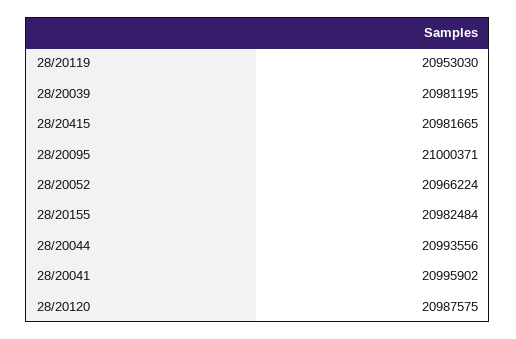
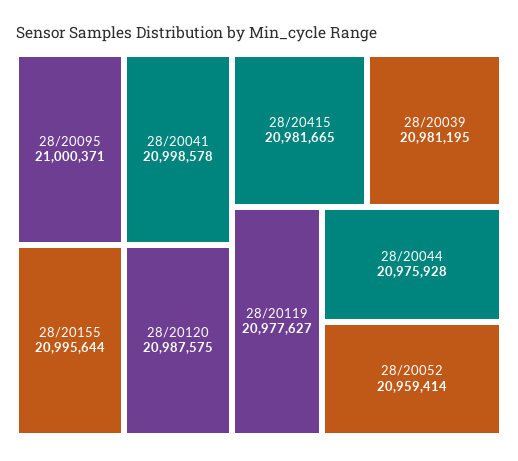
  {
-   "28/20119": 20953030,
+   "28/20119": 20977627,
    "28/20039": 20981195,
    "28/20415": 20981665,
    "28/20095": 21000371,
-   "28/20052": 20966224,
+   "28/20052": 20959414,
-   "28/20155": 20982484,
+   "28/20155": 20995644,
-   "28/20044": 20993556,
+   "28/20044": 20975928,
-   "28/20041": 20995902,
+   "28/20041": 20998578,
    "28/20120": 20987575
  }

